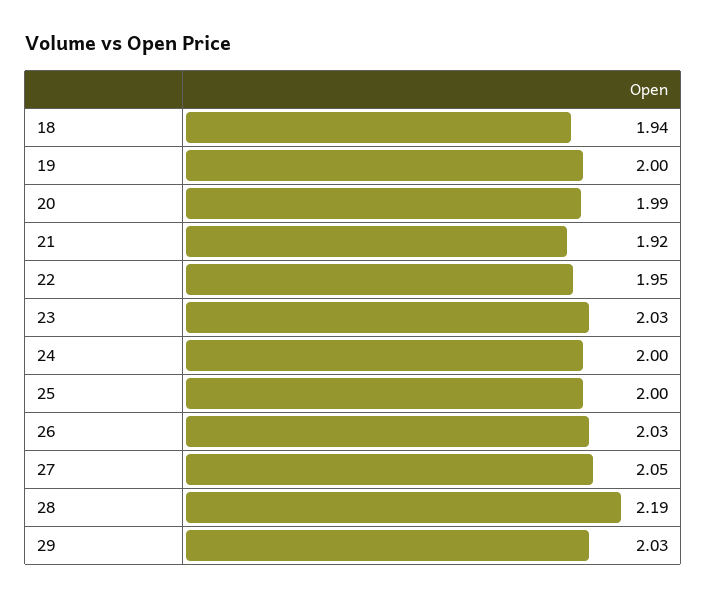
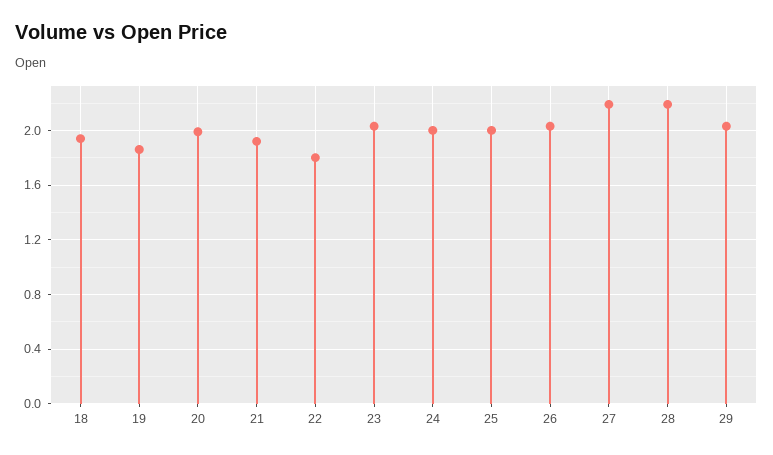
  {
    "18": 1.94,
-   "19": 2,
+   "19": 1.85,
    "20": 1.99,
    "21": 1.92,
-   "22": 1.95,
+   "22": 1.8,
    "23": 2.03,
    "24": 2,
    "25": 2,
    "26": 2.03,
-   "27": 2.05,
+   "27": 2.2,
    "28": 2.19,
    "29": 2.03
  }

